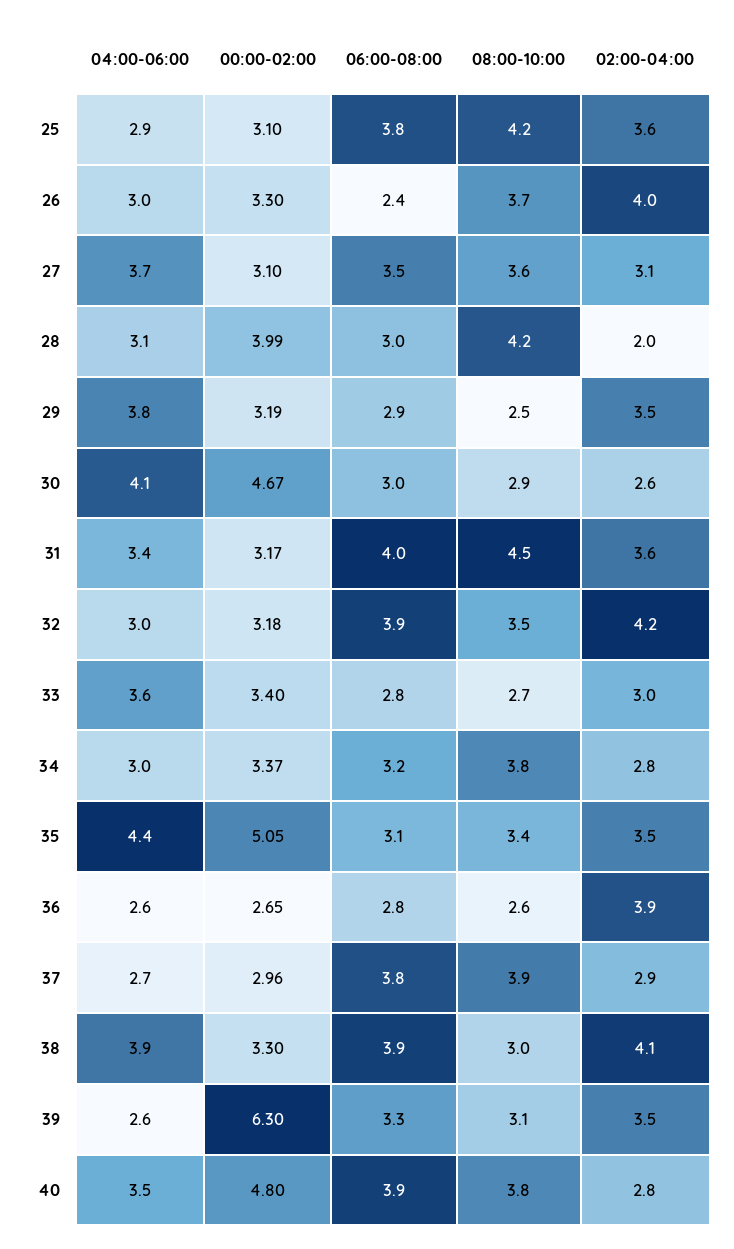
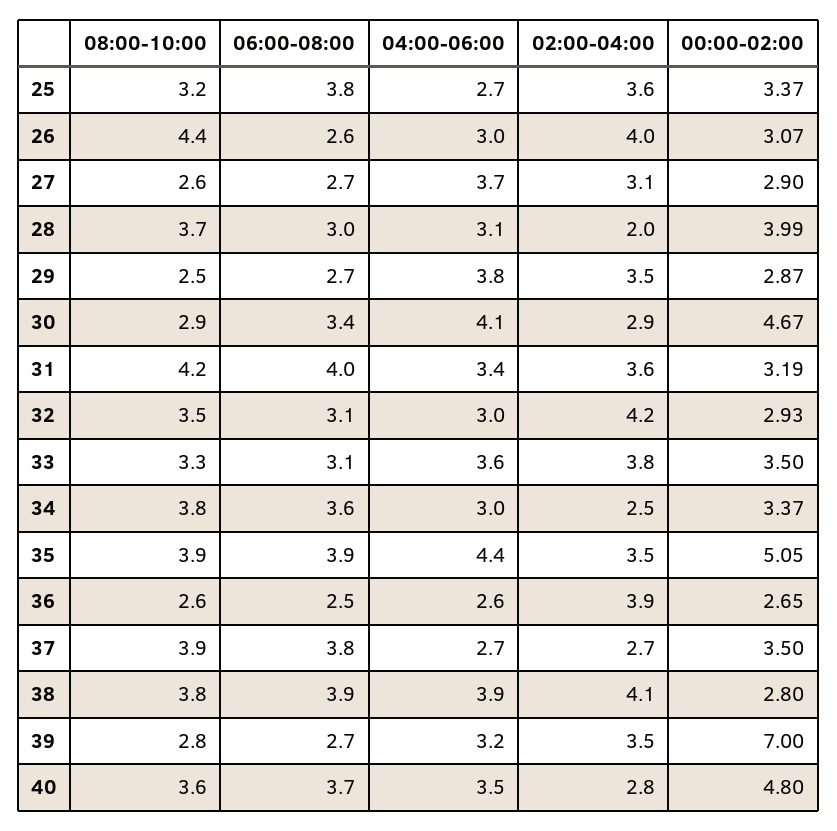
  {
    "04:00-06:00": {
-     "25": 2.9,
+     "25": 2.7,
      "26": 3,
      "27": 3.7,
      "28": 3.1,
      "29": 3.8,
      "30": 4.1,
      "31": 3.4,
      "32": 3,
      "33": 3.6,
      "34": 3,
      "35": 4.4,
      "36": 2.6,
      "37": 2.7,
      "38": 3.9,
-     "39": 2.6,
+     "39": 3.2,
      "40": 3.5
    },
    "00:00-02:00": {
-     "25": 3.1,
+     "25": 3.37,
-     "26": 3.3,
+     "26": 3.07,
-     "27": 3.1,
+     "27": 2.9,
      "28": 3.99,
-     "29": 3.19,
+     "29": 2.87,
      "30": 4.67,
-     "31": 3.17,
+     "31": 3.19,
-     "32": 3.18,
+     "32": 2.93,
-     "33": 3.4,
+     "33": 3.5,
      "34": 3.37,
      "35": 5.05,
      "36": 2.65,
-     "37": 2.96,
+     "37": 3.5,
-     "38": 3.3,
+     "38": 2.8,
-     "39": 6.3,
+     "39": 7,
      "40": 4.8
    },
    "06:00-08:00": {
      "25": 3.8,
-     "26": 2.4,
+     "26": 2.6,
-     "27": 3.5,
+     "27": 2.7,
      "28": 3,
-     "29": 2.9,
+     "29": 2.7,
-     "30": 3,
+     "30": 3.4,
      "31": 4,
-     "32": 3.9,
+     "32": 3.1,
-     "33": 2.8,
+     "33": 3.1,
-     "34": 3.2,
+     "34": 3.6,
-     "35": 3.1,
+     "35": 3.9,
-     "36": 2.8,
+     "36": 2.5,
      "37": 3.8,
      "38": 3.9,
-     "39": 3.3,
+     "39": 2.7,
-     "40": 3.9
+     "40": 3.7
    },
    "08:00-10:00": {
-     "25": 4.2,
+     "25": 3.2,
-     "26": 3.7,
+     "26": 4.4,
-     "27": 3.6,
+     "27": 2.6,
-     "28": 4.2,
+     "28": 3.7,
      "29": 2.5,
      "30": 2.9,
-     "31": 4.5,
+     "31": 4.2,
      "32": 3.5,
-     "33": 2.7,
+     "33": 3.3,
      "34": 3.8,
-     "35": 3.4,
+     "35": 3.9,
      "36": 2.6,
      "37": 3.9,
-     "38": 3,
+     "38": 3.8,
-     "39": 3.1,
+     "39": 2.8,
-     "40": 3.8
+     "40": 3.6
    },
    "02:00-04:00": {
      "25": 3.6,
      "26": 4,
      "27": 3.1,
      "28": 2,
      "29": 3.5,
-     "30": 2.6,
+     "30": 2.9,
      "31": 3.6,
      "32": 4.2,
-     "33": 3,
+     "33": 3.8,
-     "34": 2.8,
+     "34": 2.5,
      "35": 3.5,
      "36": 3.9,
-     "37": 2.9,
+     "37": 2.7,
      "38": 4.1,
      "39": 3.5,
      "40": 2.8
    }
  }

